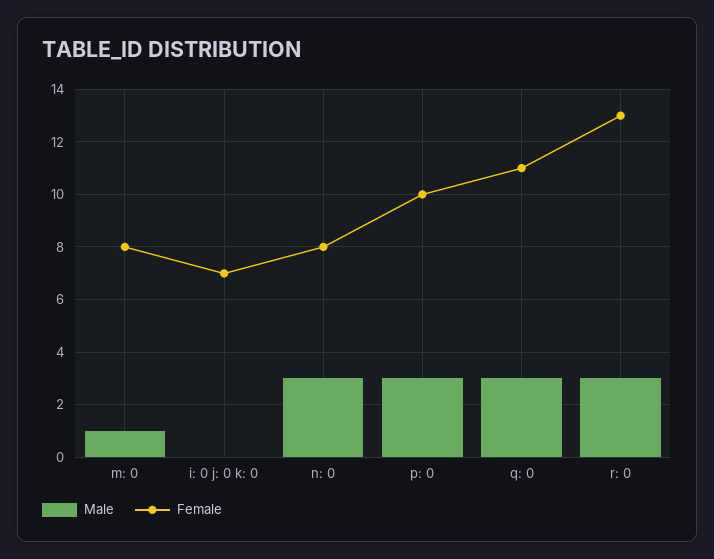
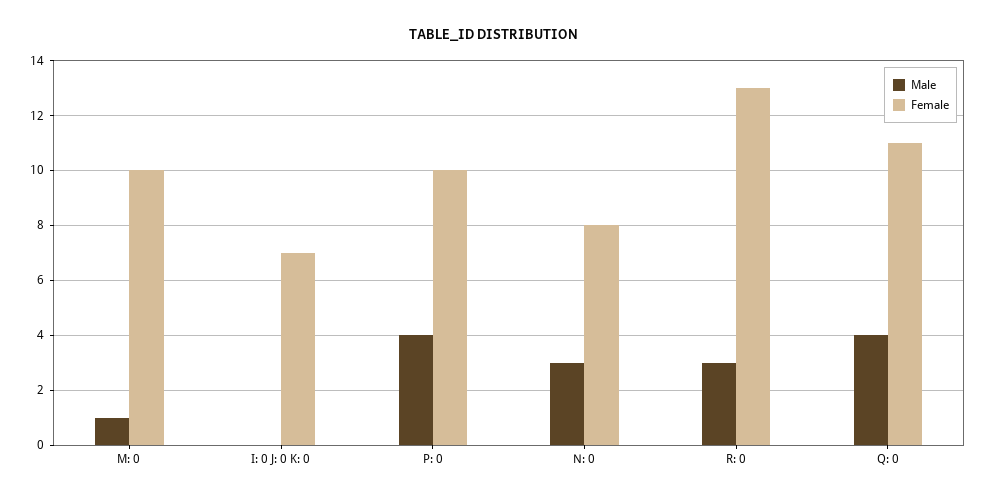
  {
    "Male": {
      "m: 0": 1,
      "i: 0 j: 0 k: 0": 0,
      "n: 0": 3,
-     "p: 0": 3,
+     "p: 0": 4,
-     "q: 0": 3,
+     "q: 0": 4,
      "r: 0": 3
    },
    "Female": {
-     "m: 0": 8,
+     "m: 0": 10,
      "i: 0 j: 0 k: 0": 7,
      "n: 0": 8,
      "p: 0": 10,
      "q: 0": 11,
      "r: 0": 13
    }
  }

